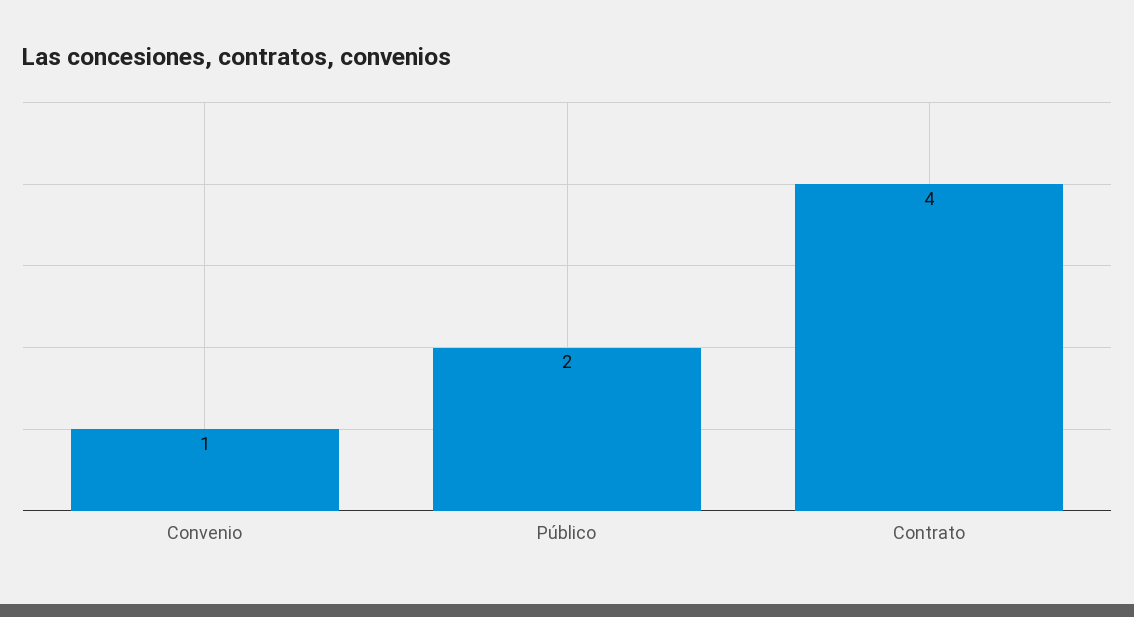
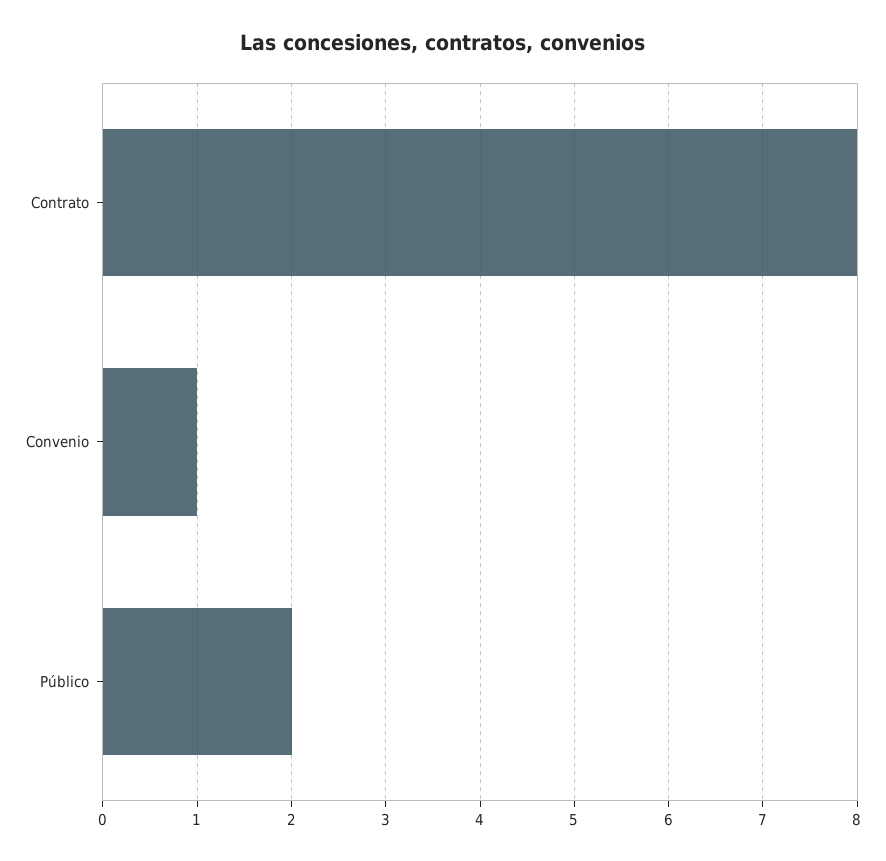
  {
    "Convenio": 1,
    "Público": 2,
-   "Contrato": 4
+   "Contrato": 8
  }

